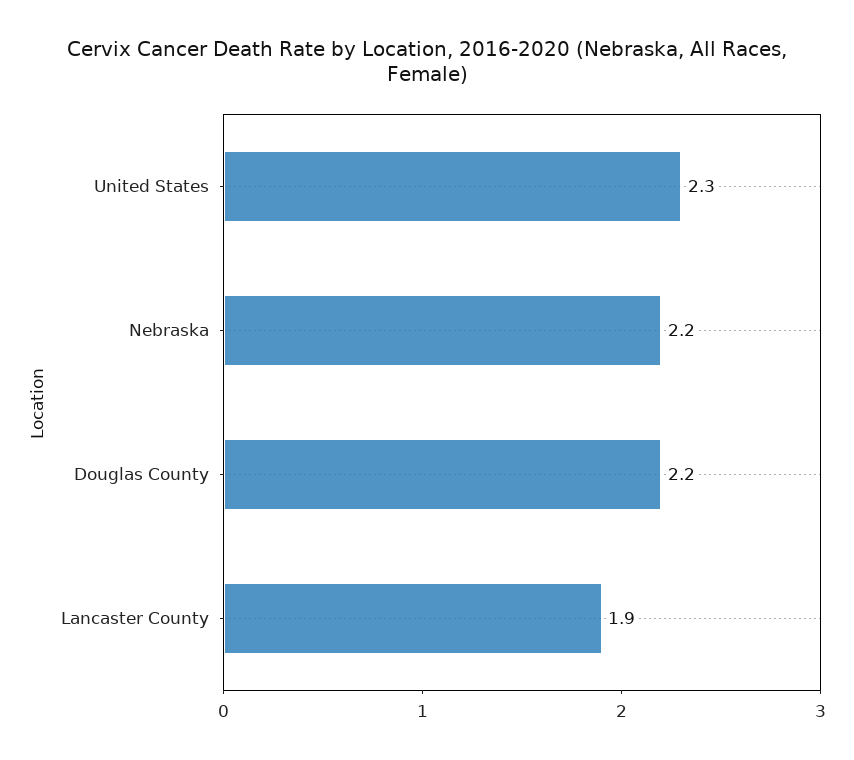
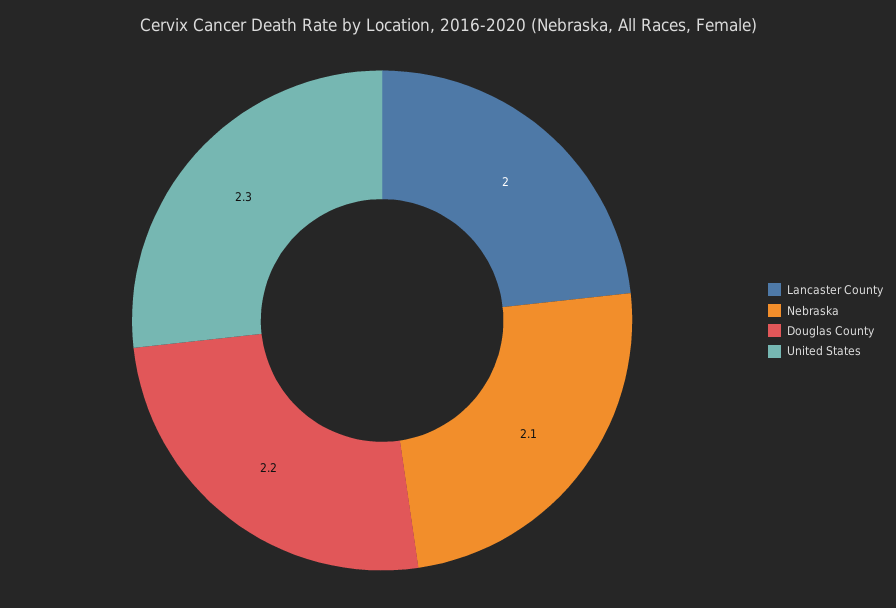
  {
    "United States": 2.3,
-   "Nebraska": 2.2,
+   "Nebraska": 2.1,
    "Douglas County": 2.2,
-   "Lancaster County": 1.9
+   "Lancaster County": 2
  }

